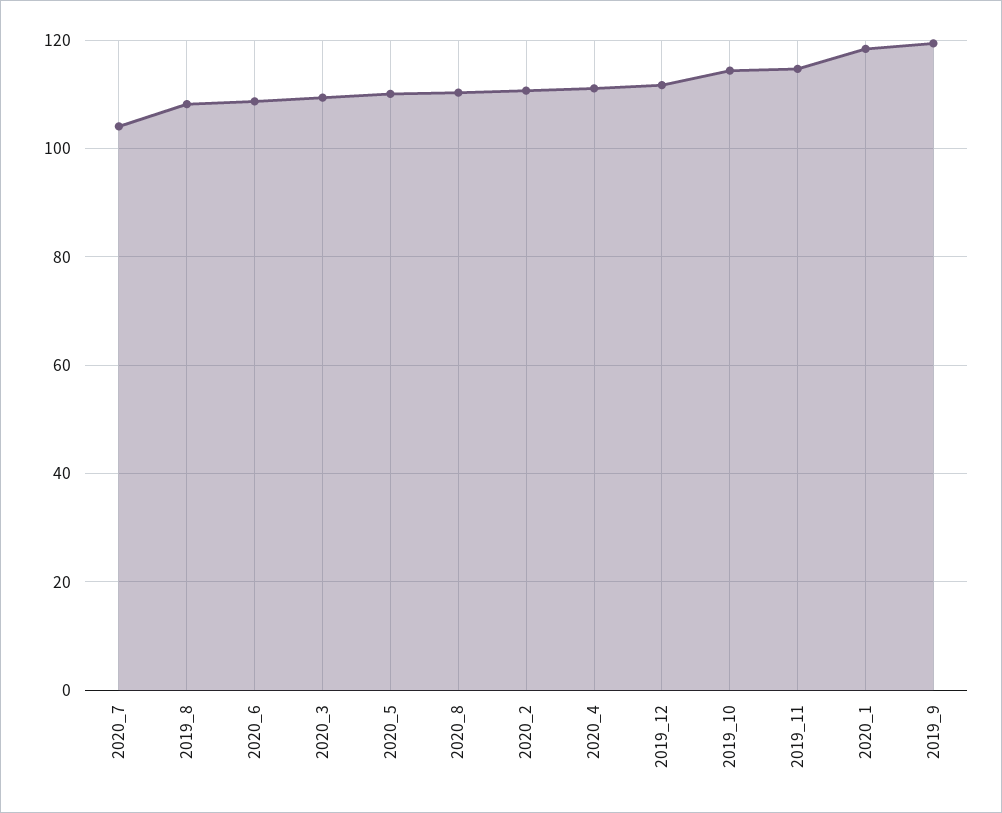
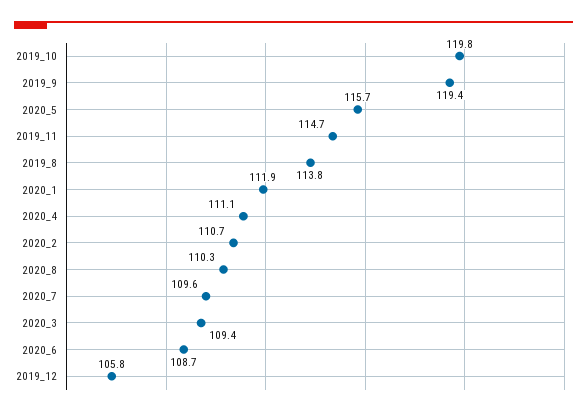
  {
-   "2020_7": 104,
+   "2020_7": 109.6,
-   "2019_8": 108,
+   "2019_8": 113.8,
    "2020_6": 108.7,
    "2020_3": 109.4,
-   "2020_5": 110,
+   "2020_5": 115.7,
    "2020_8": 110.3,
    "2020_2": 110.7,
    "2020_4": 111.1,
-   "2019_12": 112,
+   "2019_12": 105.8,
-   "2019_10": 114,
+   "2019_10": 119.8,
    "2019_11": 114.7,
-   "2020_1": 118,
+   "2020_1": 111.9,
    "2019_9": 119.4
  }

